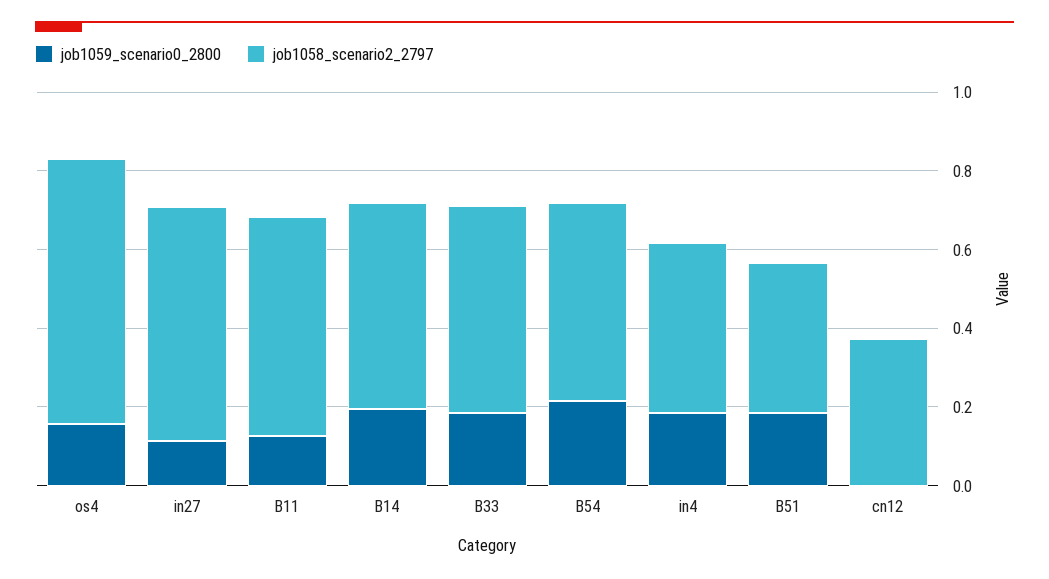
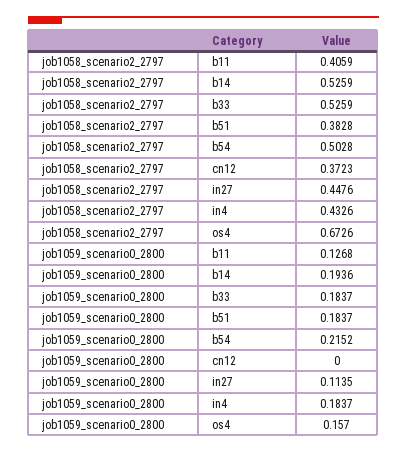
  {
    "job1059_scenario0_2800": {
      "os4": 0.157,
      "in27": 0.1135,
      "B11": 0.1268,
      "B14": 0.1936,
      "B33": 0.1837,
      "B54": 0.2152,
      "in4": 0.1837,
      "B51": 0.1837,
      "cn12": 0
    },
    "job1058_scenario2_2797": {
      "os4": 0.6726,
-     "in27": 0.6,
+     "in27": 0.4476,
-     "B11": 0.55,
+     "B11": 0.4059,
      "B14": 0.5259,
      "B33": 0.5259,
      "B54": 0.5028,
      "in4": 0.4326,
      "B51": 0.3828,
      "cn12": 0.3723
    }
  }

